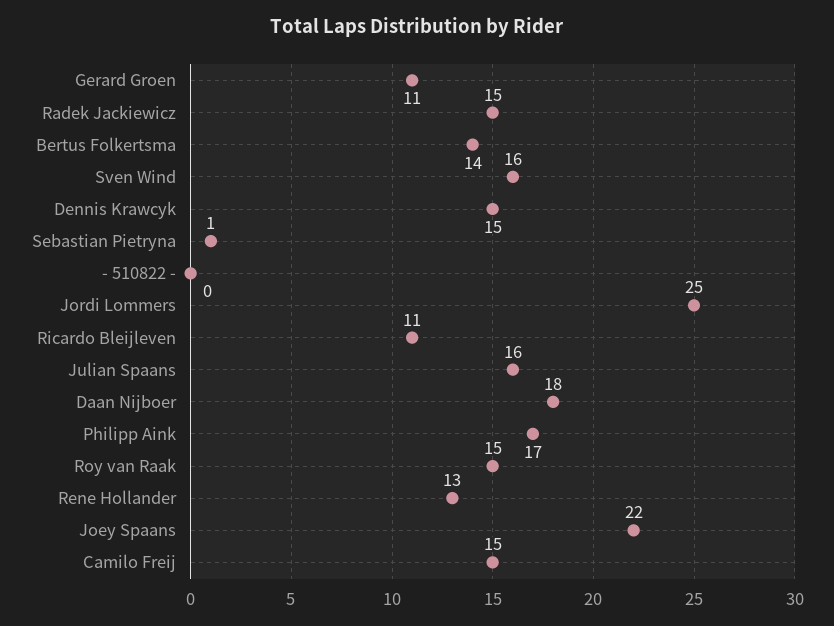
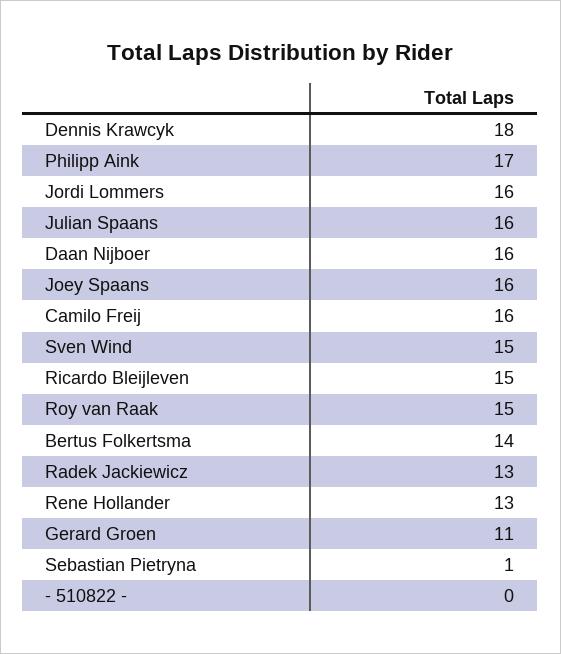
  {
    "Gerard Groen": 11,
-   "Radek Jackiewicz": 15,
+   "Radek Jackiewicz": 13,
    "Bertus Folkertsma": 14,
-   "Sven Wind": 16,
+   "Sven Wind": 15,
-   "Dennis Krawcyk": 15,
+   "Dennis Krawcyk": 18,
    "Sebastian Pietryna": 1,
    "- 510822 -": 0,
-   "Jordi Lommers": 25,
+   "Jordi Lommers": 16,
-   "Ricardo Bleijleven": 11,
+   "Ricardo Bleijleven": 15,
    "Julian Spaans": 16,
-   "Daan Nijboer": 18,
+   "Daan Nijboer": 16,
    "Philipp Aink": 17,
    "Roy van Raak": 15,
    "Rene Hollander": 13,
-   "Joey Spaans": 22,
+   "Joey Spaans": 16,
-   "Camilo Freij": 15
+   "Camilo Freij": 16
  }

